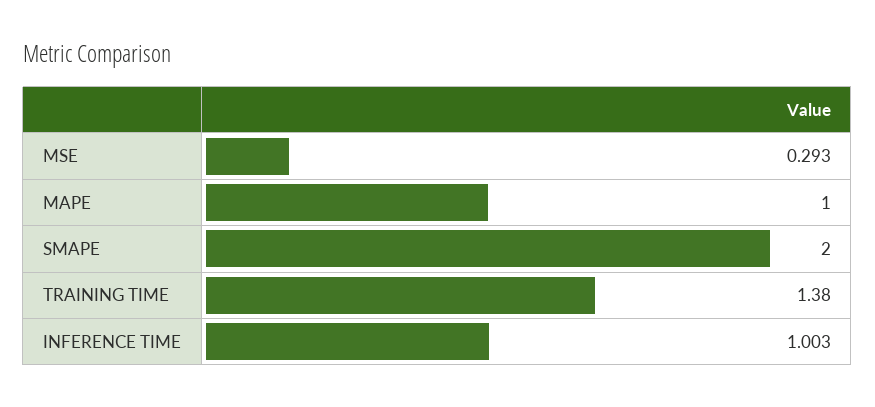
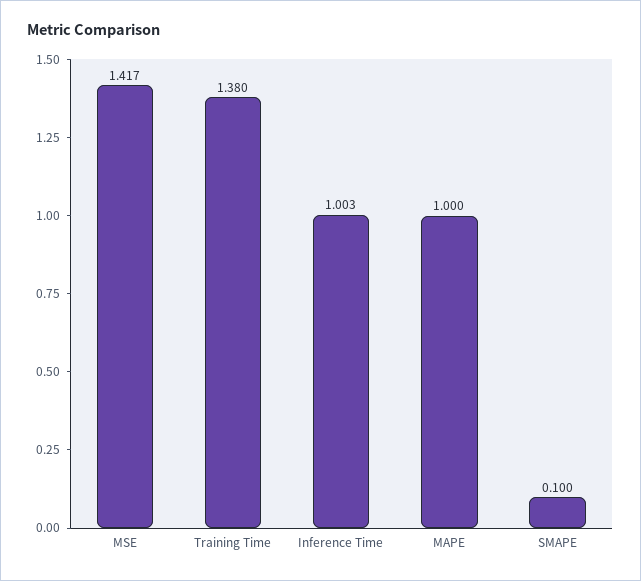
  {
-   "MSE": 0.293,
+   "MSE": 1.417,
    "MAPE": 1,
-   "SMAPE": 2,
+   "SMAPE": 0.1,
    "TRAINING TIME": 1.38,
    "INFERENCE TIME": 1.003
  }

